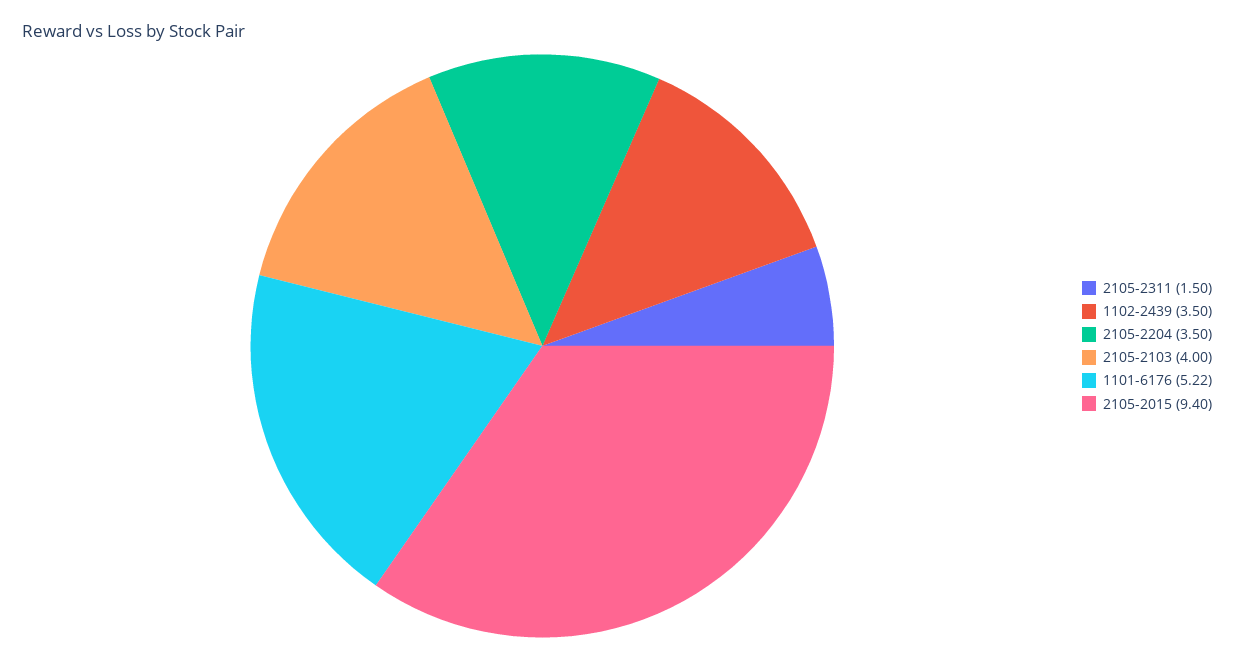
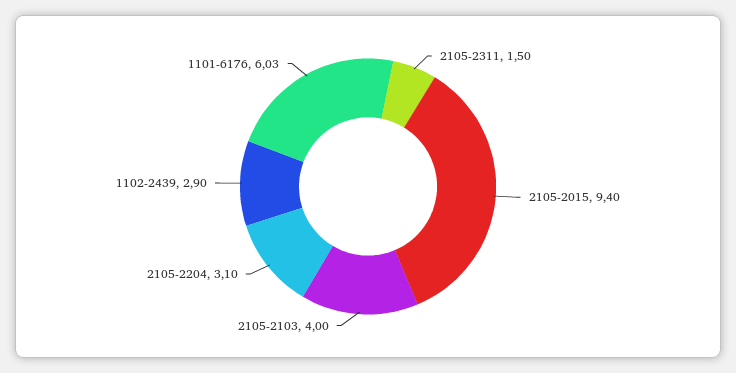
  {
    "2105-2311": 1.5,
-   "1102-2439": 3.5,
+   "1102-2439": 2.9,
-   "2105-2204": 3.5,
+   "2105-2204": 3.1,
    "2105-2103": 4,
-   "1101-6176": 5.22,
+   "1101-6176": 6.03,
    "2105-2015": 9.4
  }

